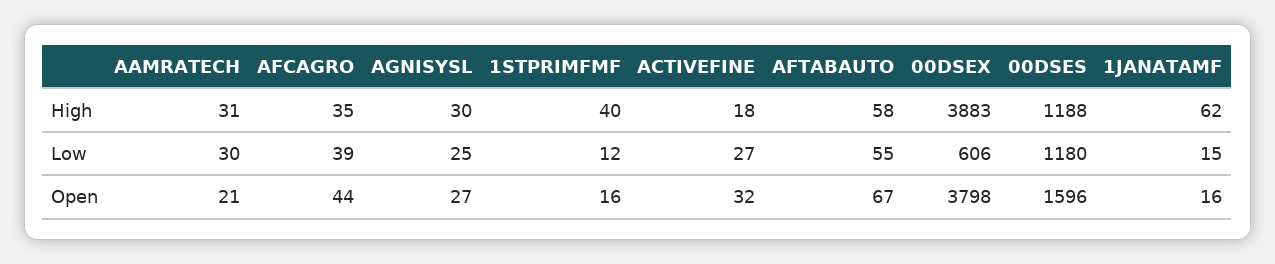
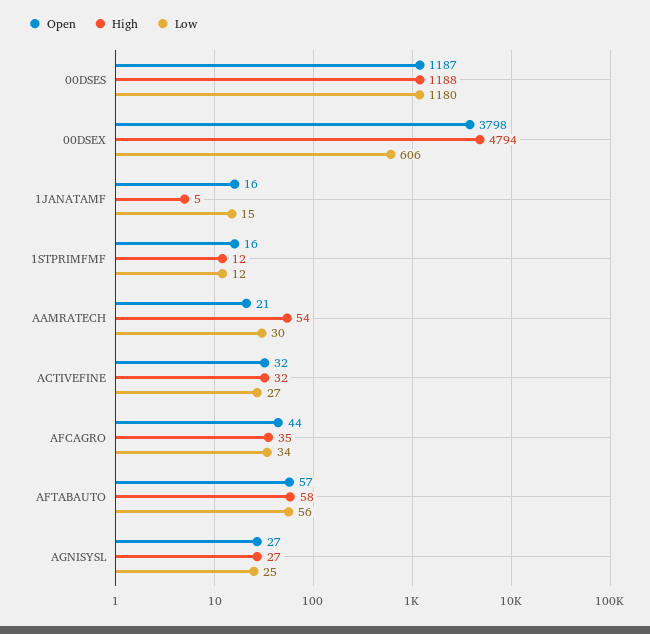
  {
    "High": {
-     "AAMRATECH": 31,
+     "AAMRATECH": 54,
      "AFCAGRO": 35,
-     "AGNISYSL": 30,
+     "AGNISYSL": 27,
-     "1STPRIMFMF": 40,
+     "1STPRIMFMF": 12,
-     "ACTIVEFINE": 18,
+     "ACTIVEFINE": 32,
      "AFTABAUTO": 58,
-     "00DSEX": 3883,
+     "00DSEX": 4794,
      "00DSES": 1188,
-     "1JANATAMF": 62
+     "1JANATAMF": 5
    },
    "Low": {
      "AAMRATECH": 30,
-     "AFCAGRO": 39,
+     "AFCAGRO": 34,
      "AGNISYSL": 25,
      "1STPRIMFMF": 12,
      "ACTIVEFINE": 27,
-     "AFTABAUTO": 55,
+     "AFTABAUTO": 56,
      "00DSEX": 606,
      "00DSES": 1180,
      "1JANATAMF": 15
    },
    "Open": {
      "AAMRATECH": 21,
      "AFCAGRO": 44,
      "AGNISYSL": 27,
      "1STPRIMFMF": 16,
      "ACTIVEFINE": 32,
-     "AFTABAUTO": 67,
+     "AFTABAUTO": 57,
      "00DSEX": 3798,
-     "00DSES": 1596,
+     "00DSES": 1187,
      "1JANATAMF": 16
    }
  }

